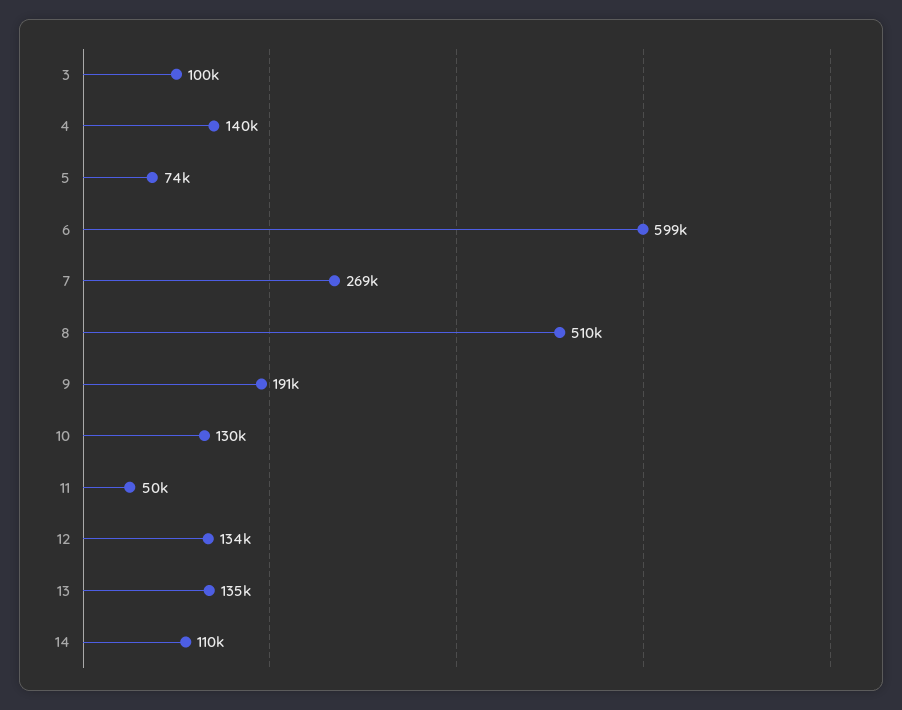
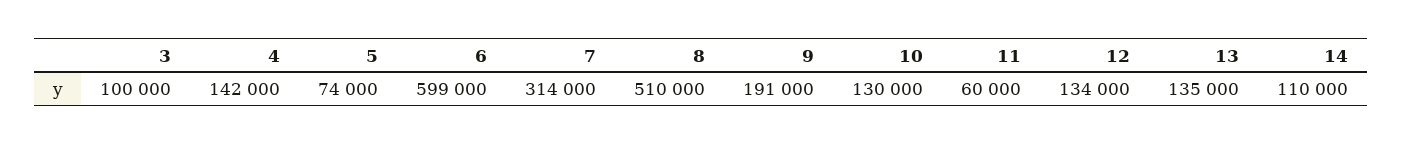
  {
    "3": 100000,
-   "4": 140000,
+   "4": 142000,
    "5": 74000,
    "6": 599000,
-   "7": 269000,
+   "7": 314000,
    "8": 510000,
    "9": 191000,
    "10": 130000,
-   "11": 50000,
+   "11": 60000,
    "12": 134000,
    "13": 135000,
    "14": 110000
  }

